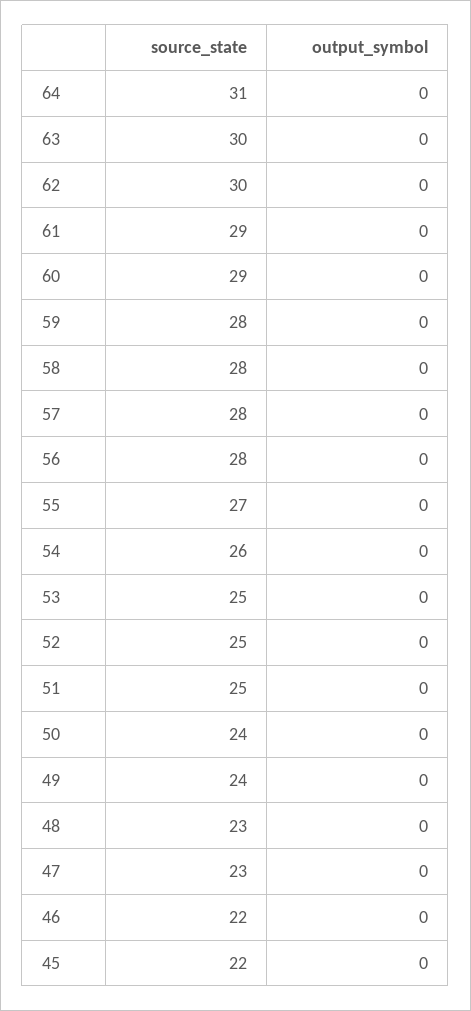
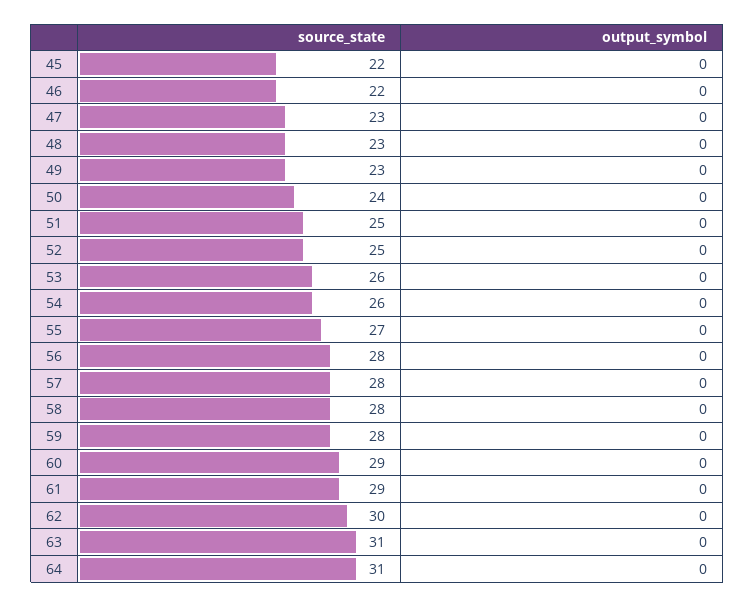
  {
    "source_state": {
      "64": 31,
-     "63": 30,
+     "63": 31,
      "62": 30,
      "61": 29,
      "60": 29,
      "59": 28,
      "58": 28,
      "57": 28,
      "56": 28,
      "55": 27,
      "54": 26,
-     "53": 25,
+     "53": 26,
      "52": 25,
      "51": 25,
      "50": 24,
-     "49": 24,
+     "49": 23,
      "48": 23,
      "47": 23,
      "46": 22,
      "45": 22
    },
    "output_symbol": {
      "64": 0,
      "63": 0,
      "62": 0,
      "61": 0,
      "60": 0,
      "59": 0,
      "58": 0,
      "57": 0,
      "56": 0,
      "55": 0,
      "54": 0,
      "53": 0,
      "52": 0,
      "51": 0,
      "50": 0,
      "49": 0,
      "48": 0,
      "47": 0,
      "46": 0,
      "45": 0
    }
  }

